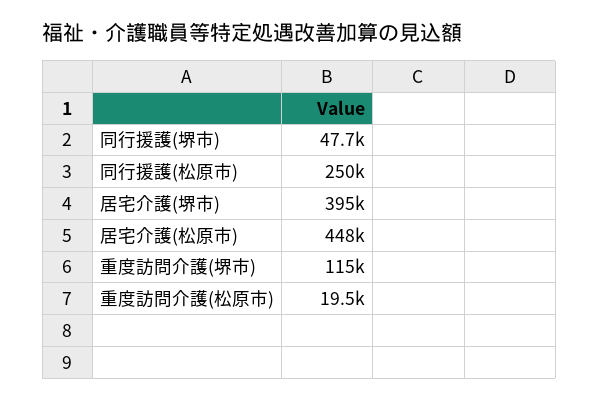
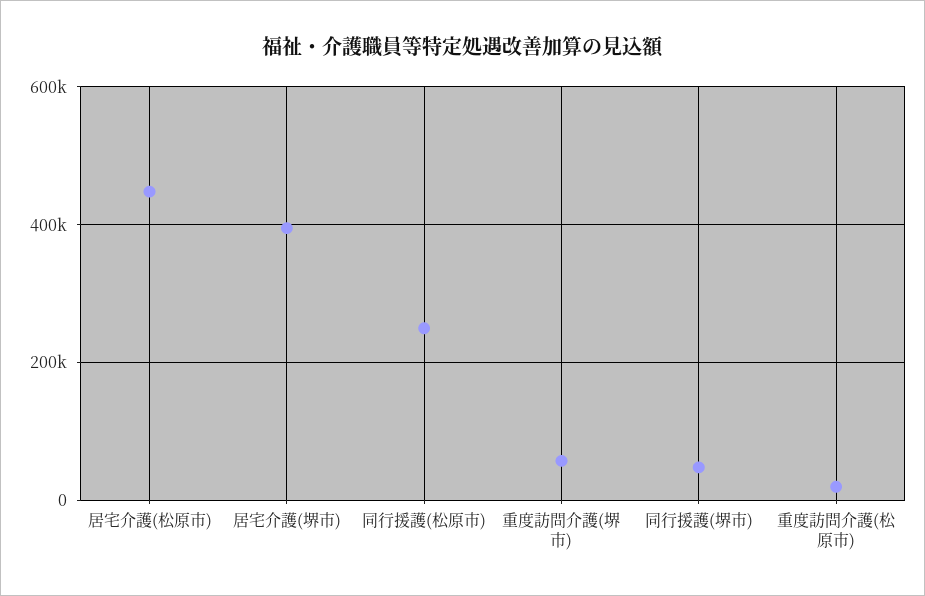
  {
    "同行援護(堺市)": 47700,
    "同行援護(松原市)": 250000,
    "居宅介護(堺市)": 395000,
    "居宅介護(松原市)": 448000,
-   "重度訪問介護(堺市)": 115000,
+   "重度訪問介護(堺市)": 60000,
    "重度訪問介護(松原市)": 19500
  }

